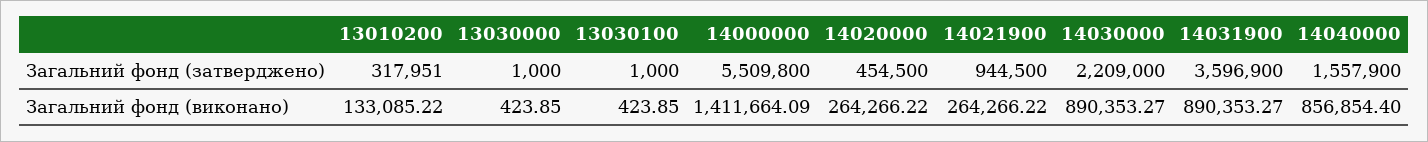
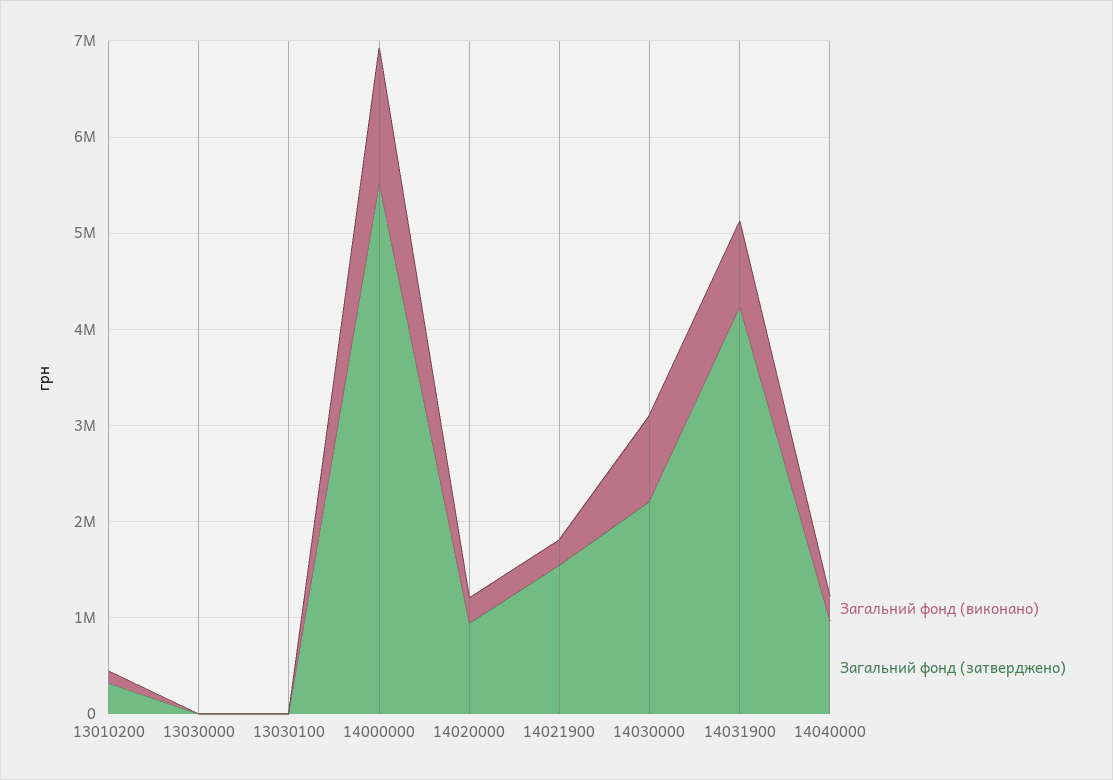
  {
    "Загальний фонд (затверджено)": {
      "13010200": 317951,
      "13030000": 1000,
      "13030100": 1000,
      "14000000": 5509800,
-     "14020000": 454500,
+     "14020000": 1000000,
-     "14021900": 944500,
+     "14021900": 1600000,
      "14030000": 2209000,
-     "14031900": 3596900,
+     "14031900": 4200000,
-     "14040000": 1557900
+     "14040000": 1000000
    },
    "Загальний фонд (виконано)": {
      "13010200": 133085.22,
      "13030000": 423.85,
      "13030100": 423.85,
      "14000000": 1411664.09,
      "14020000": 264266.22,
      "14021900": 264266.22,
      "14030000": 890353.27,
      "14031900": 890353.27,
-     "14040000": 856854.4
+     "14040000": 200000
    }
  }

